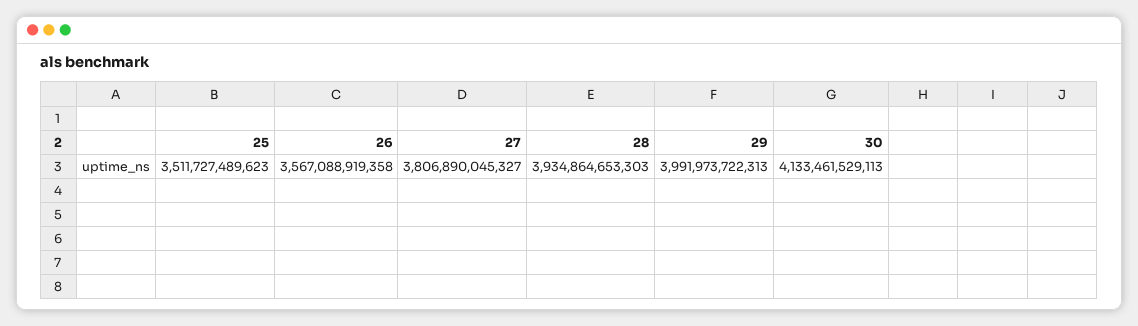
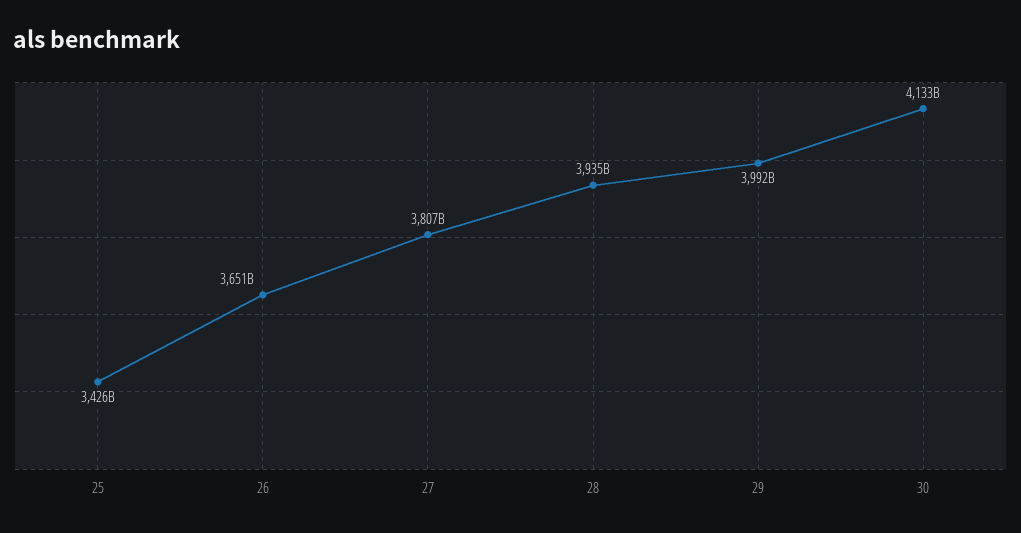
  {
-   "25": 3511727489623,
+   "25": 3426000000000,
-   "26": 3567088919358,
+   "26": 3651000000000,
    "27": 3806890045327,
    "28": 3934864653303,
    "29": 3991973722313,
    "30": 4133461529113
  }

